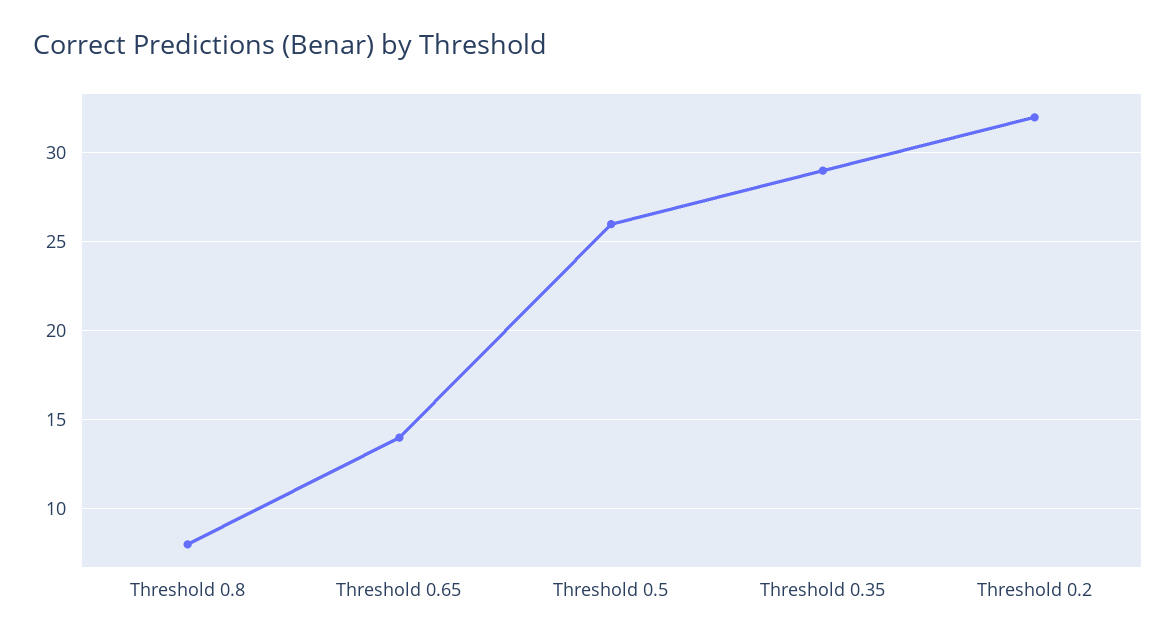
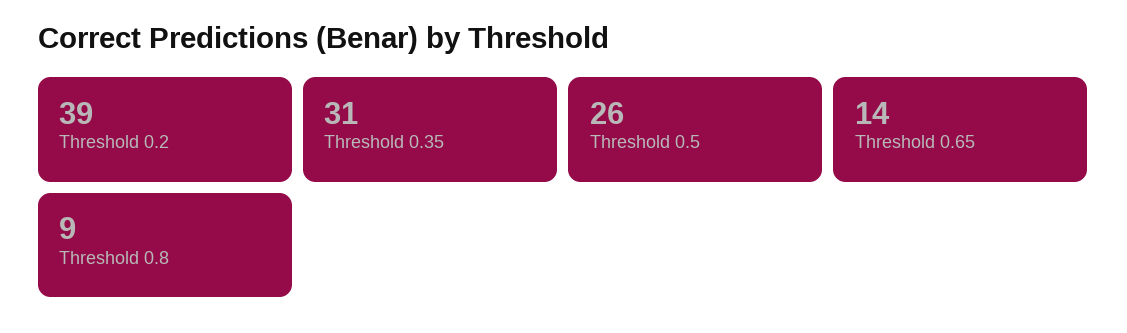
  {
-   "Threshold 0.8": 8,
+   "Threshold 0.8": 9,
    "Threshold 0.65": 14,
    "Threshold 0.5": 26,
-   "Threshold 0.35": 29,
+   "Threshold 0.35": 31,
-   "Threshold 0.2": 32
+   "Threshold 0.2": 39
  }

